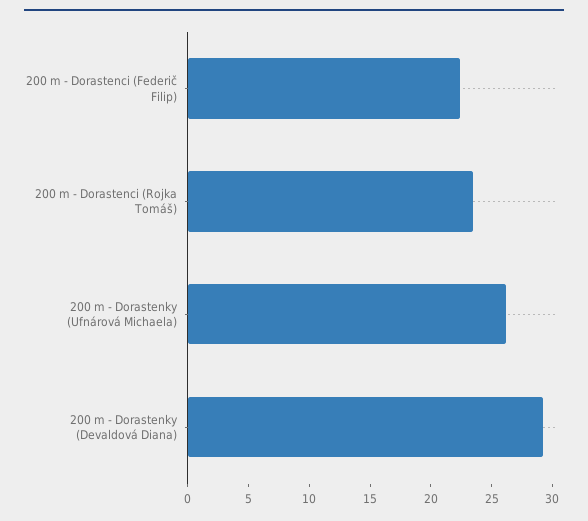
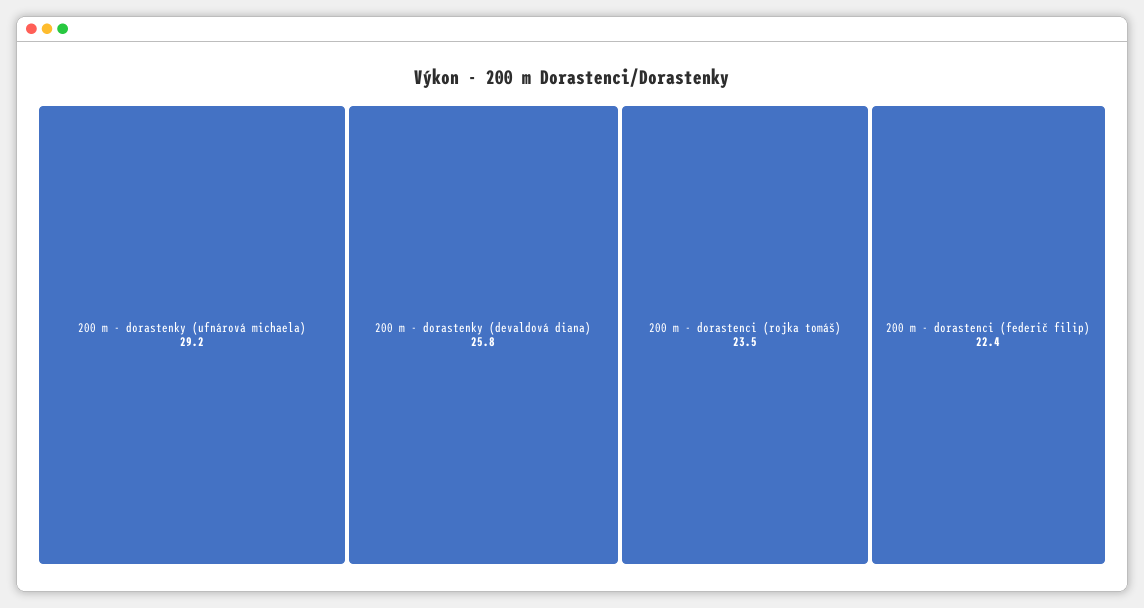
  {
    "200 m - Dorastenci (Federič Filip)": 22.4,
    "200 m - Dorastenci (Rojka Tomáš)": 23.5,
-   "200 m - Dorastenky (Ufnárová Michaela)": 26,
+   "200 m - Dorastenky (Ufnárová Michaela)": 29.2,
-   "200 m - Dorastenky (Devaldová Diana)": 29
+   "200 m - Dorastenky (Devaldová Diana)": 25.8
  }

